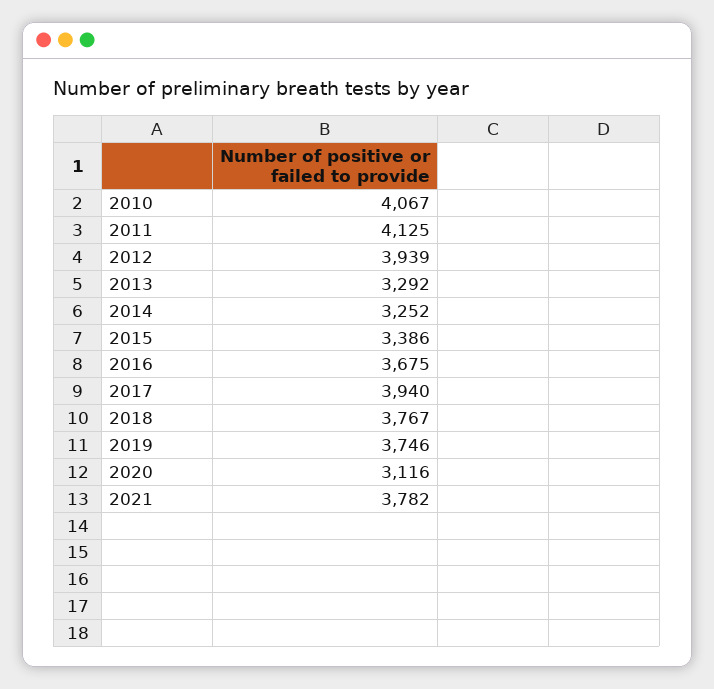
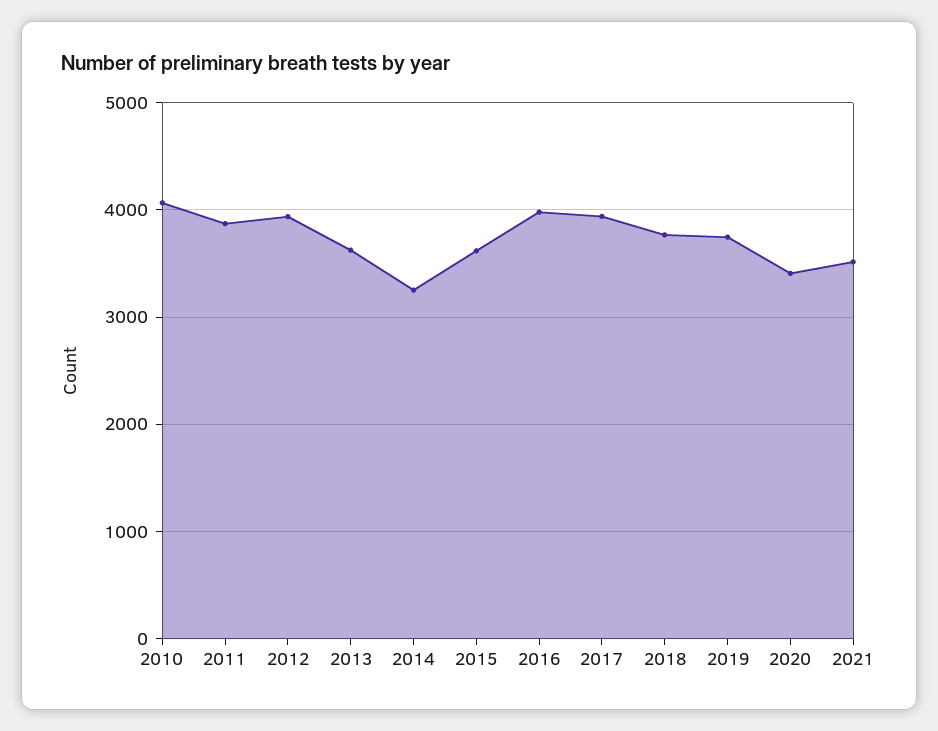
  {
    "2010": 4067,
-   "2011": 4125,
+   "2011": 3900,
    "2012": 3939,
-   "2013": 3292,
+   "2013": 3600,
    "2014": 3252,
-   "2015": 3386,
+   "2015": 3600,
-   "2016": 3675,
+   "2016": 4000,
    "2017": 3940,
    "2018": 3767,
    "2019": 3746,
-   "2020": 3116,
+   "2020": 3400,
-   "2021": 3782
+   "2021": 3500
  }

